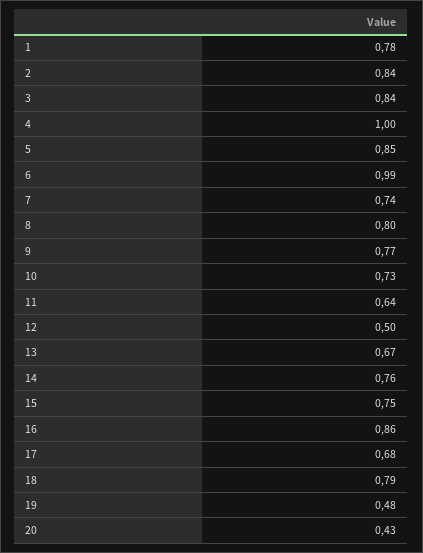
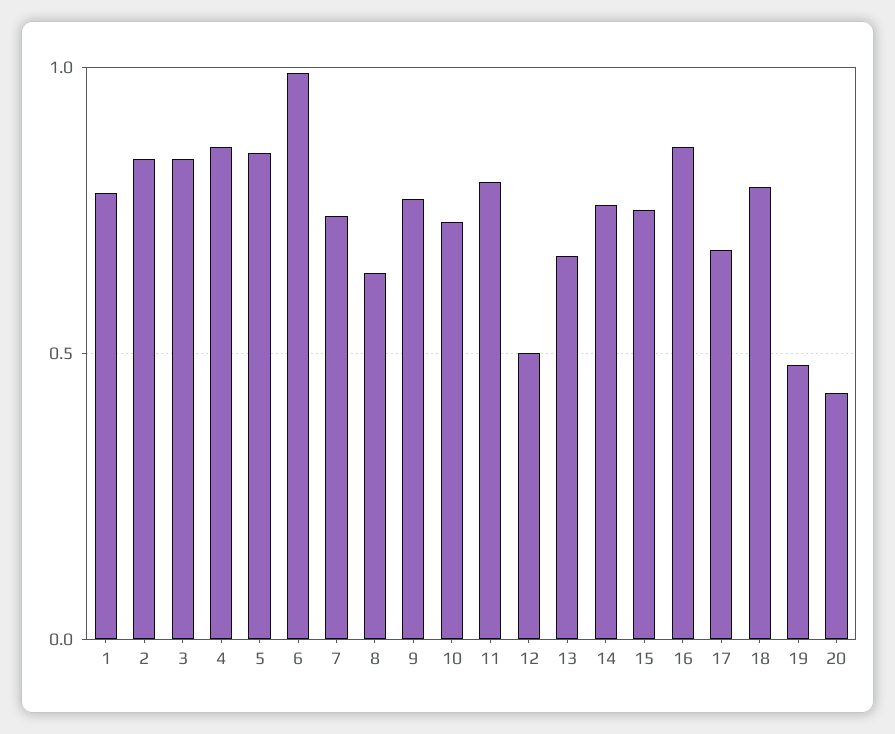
  {
    "1": 0.78,
    "2": 0.84,
    "3": 0.84,
-   "4": 1,
+   "4": 0.85,
    "5": 0.85,
    "6": 0.99,
    "7": 0.74,
-   "8": 0.8,
+   "8": 0.65,
    "9": 0.77,
    "10": 0.73,
-   "11": 0.64,
+   "11": 0.8,
    "12": 0.5,
    "13": 0.67,
    "14": 0.76,
    "15": 0.75,
    "16": 0.86,
    "17": 0.68,
    "18": 0.79,
    "19": 0.48,
    "20": 0.43
  }

